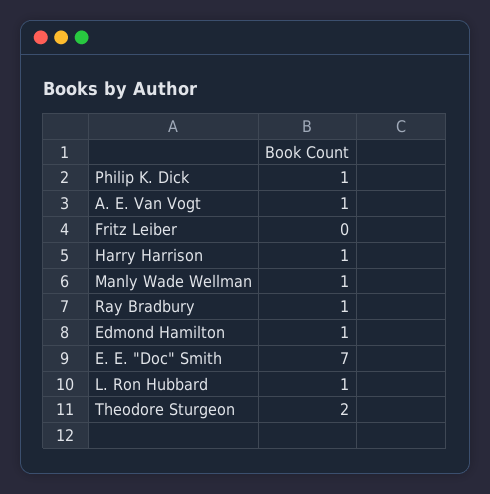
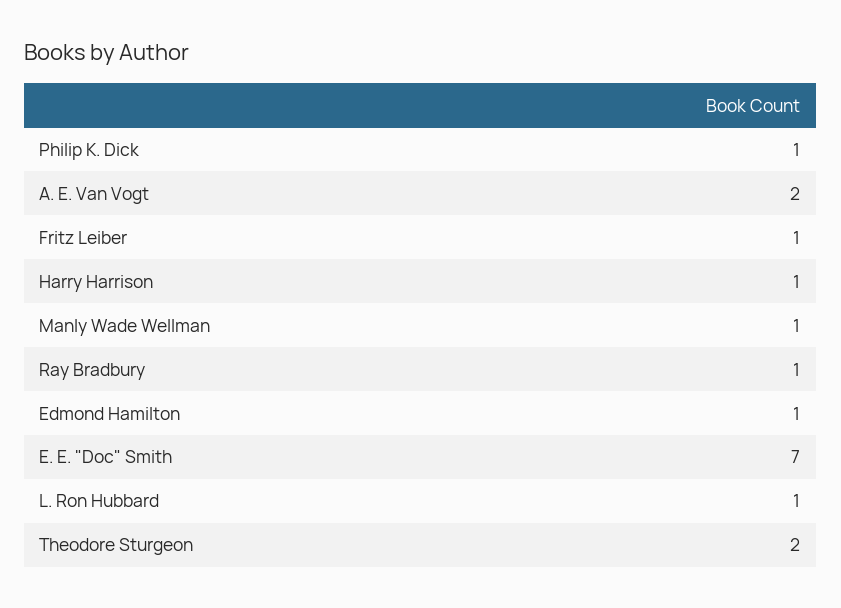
  {
    "Philip K. Dick": 1,
-   "A. E. Van Vogt": 1,
+   "A. E. Van Vogt": 2,
-   "Fritz Leiber": 0,
+   "Fritz Leiber": 1,
    "Harry Harrison": 1,
    "Manly Wade Wellman": 1,
    "Ray Bradbury": 1,
    "Edmond Hamilton": 1,
    "E. E. \"Doc\" Smith": 7,
    "L. Ron Hubbard": 1,
    "Theodore Sturgeon": 2
  }

